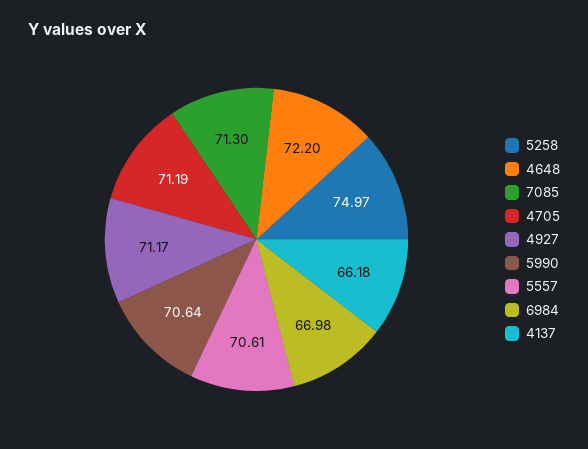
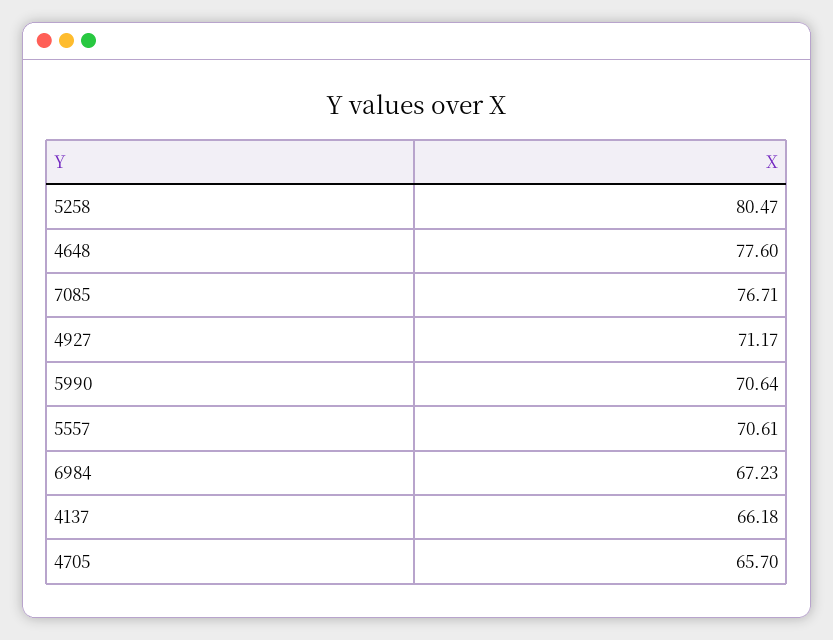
  {
-   "5258": 74.97,
+   "5258": 80.47,
-   "4648": 72.2,
+   "4648": 77.6,
-   "7085": 71.3,
+   "7085": 76.71,
-   "4705": 71.19,
+   "4705": 65.7,
    "4927": 71.17,
    "5990": 70.64,
    "5557": 70.61,
-   "6984": 66.98,
+   "6984": 67.23,
    "4137": 66.18
  }

